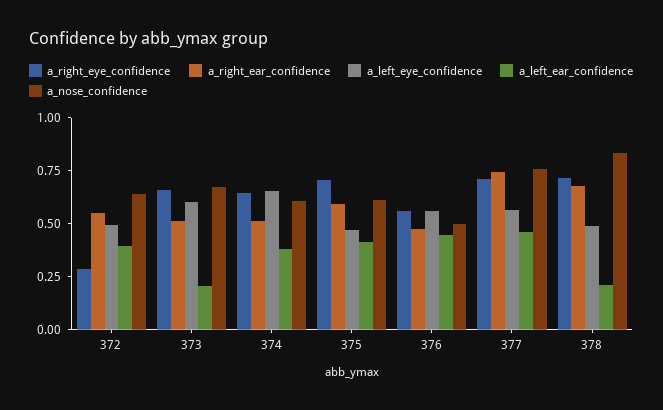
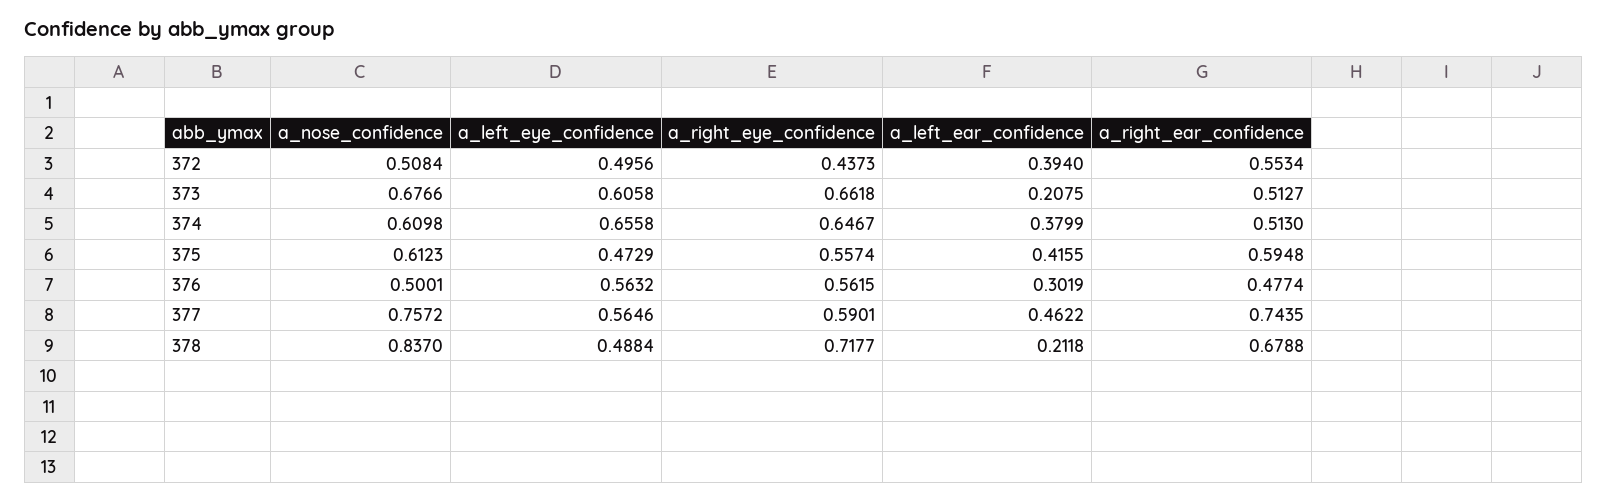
  {
    "a_right_eye_confidence": {
-     "372": 0.3,
+     "372": 0.4373,
      "373": 0.6618,
      "374": 0.6467,
-     "375": 0.7,
+     "375": 0.5574,
      "376": 0.5615,
-     "377": 0.7,
+     "377": 0.5901,
      "378": 0.7177
    },
    "a_right_ear_confidence": {
      "372": 0.5534,
      "373": 0.5127,
      "374": 0.513,
      "375": 0.5948,
      "376": 0.4774,
      "377": 0.7435,
      "378": 0.6788
    },
    "a_left_eye_confidence": {
      "372": 0.4956,
      "373": 0.6058,
      "374": 0.6558,
      "375": 0.4729,
      "376": 0.5632,
      "377": 0.5646,
      "378": 0.4884
    },
    "a_left_ear_confidence": {
      "372": 0.394,
      "373": 0.2075,
      "374": 0.3799,
      "375": 0.4155,
-     "376": 0.45,
+     "376": 0.3019,
      "377": 0.4622,
      "378": 0.2118
    },
    "a_nose_confidence": {
-     "372": 0.65,
+     "372": 0.5084,
      "373": 0.6766,
      "374": 0.6098,
      "375": 0.6123,
      "376": 0.5001,
      "377": 0.7572,
      "378": 0.837
    }
  }

